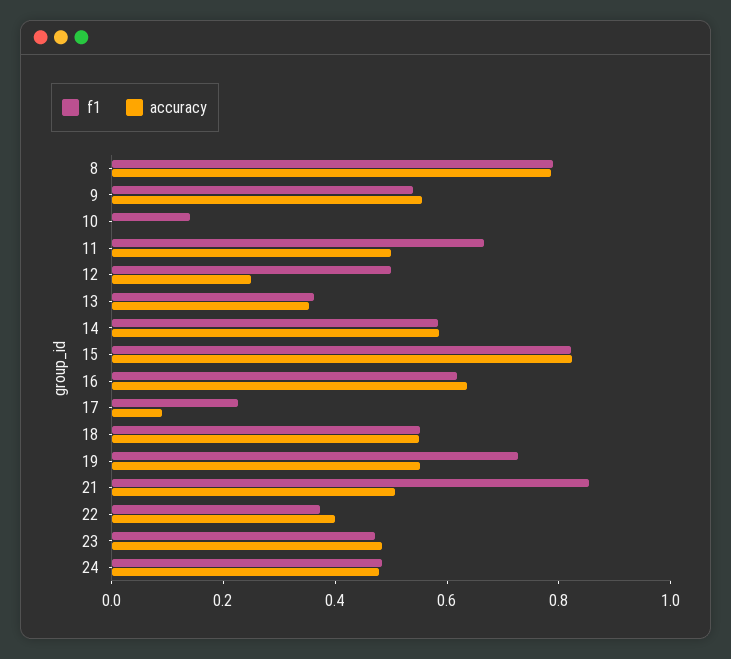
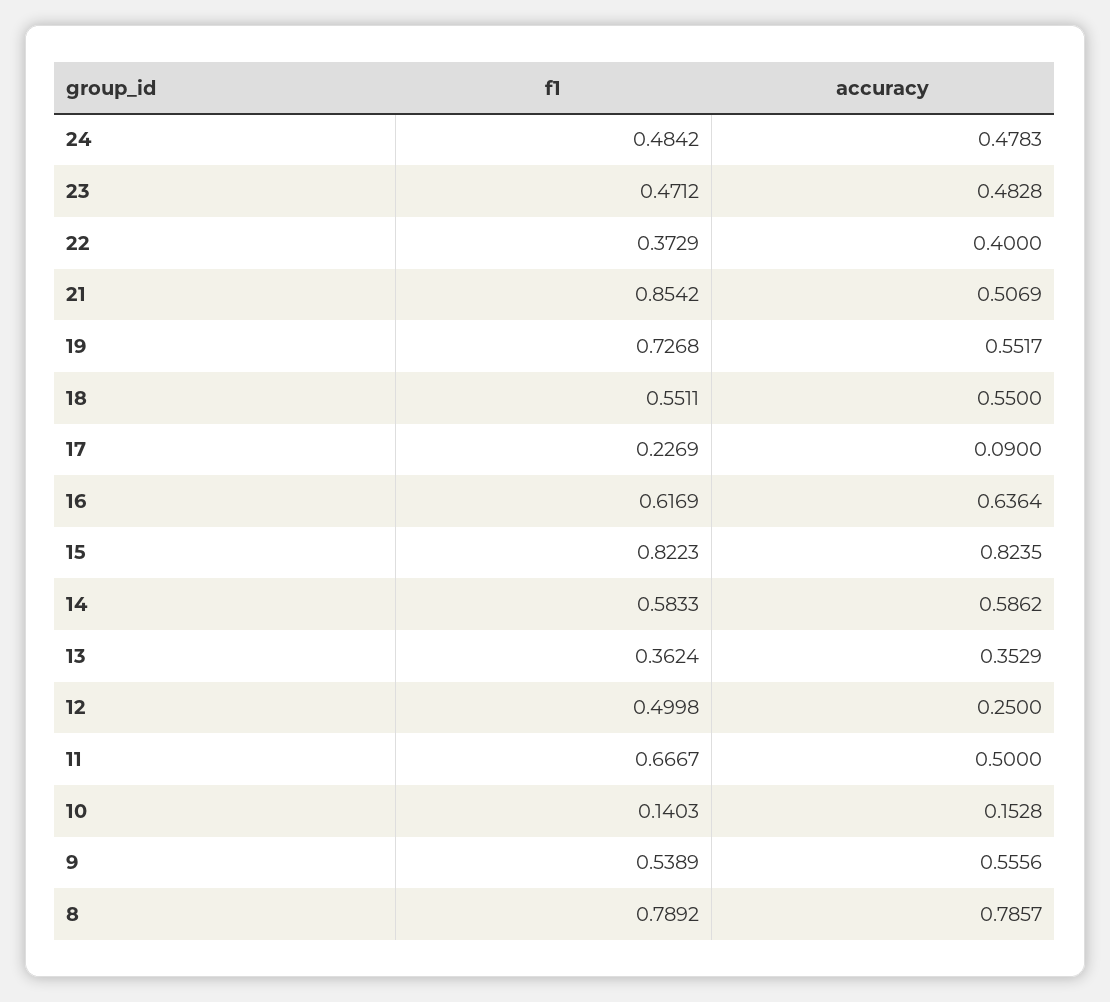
  {
    "f1": {
      "8": 0.7892,
      "9": 0.5389,
      "10": 0.1403,
      "11": 0.6667,
      "12": 0.4998,
      "13": 0.3624,
      "14": 0.5833,
      "15": 0.8223,
      "16": 0.6169,
      "17": 0.2269,
      "18": 0.5511,
      "19": 0.7268,
      "21": 0.8542,
      "22": 0.3729,
      "23": 0.4712,
      "24": 0.4842
    },
    "accuracy": {
      "8": 0.7857,
      "9": 0.5556,
-     "10": 0,
+     "10": 0.1528,
      "11": 0.5,
      "12": 0.25,
      "13": 0.3529,
      "14": 0.5862,
      "15": 0.8235,
      "16": 0.6364,
      "17": 0.09,
      "18": 0.55,
      "19": 0.5517,
      "21": 0.5069,
      "22": 0.4,
      "23": 0.4828,
      "24": 0.4783
    }
  }

